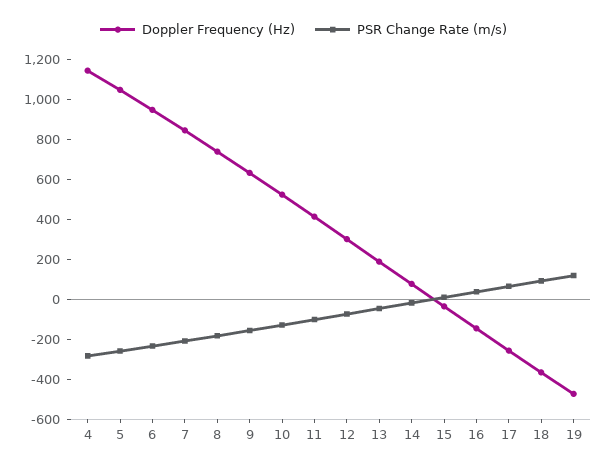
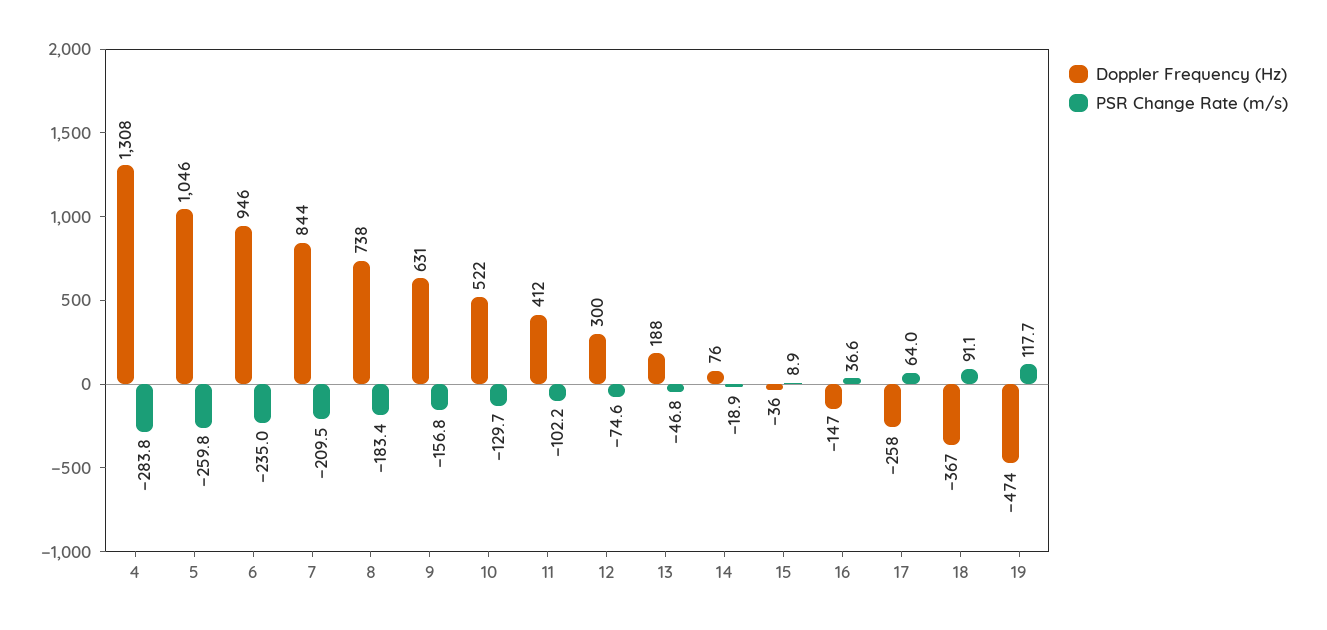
  {
    "Doppler Frequency (Hz)": {
-     "4": 1150,
+     "4": 1308,
      "5": 1046,
      "6": 946,
      "7": 844,
      "8": 738,
      "9": 631,
      "10": 522,
      "11": 412,
      "12": 300,
      "13": 188,
      "14": 76,
      "15": -36,
      "16": -147,
      "17": -258,
      "18": -367,
      "19": -474
    },
    "PSR Change Rate (m/s)": {
      "4": -283.8,
      "5": -259.8,
      "6": -235,
      "7": -209.5,
      "8": -183.4,
      "9": -156.8,
      "10": -129.7,
      "11": -102.2,
      "12": -74.6,
      "13": -46.8,
      "14": -18.9,
      "15": 8.9,
      "16": 36.6,
      "17": 64,
      "18": 91.1,
      "19": 117.7
    }
  }

